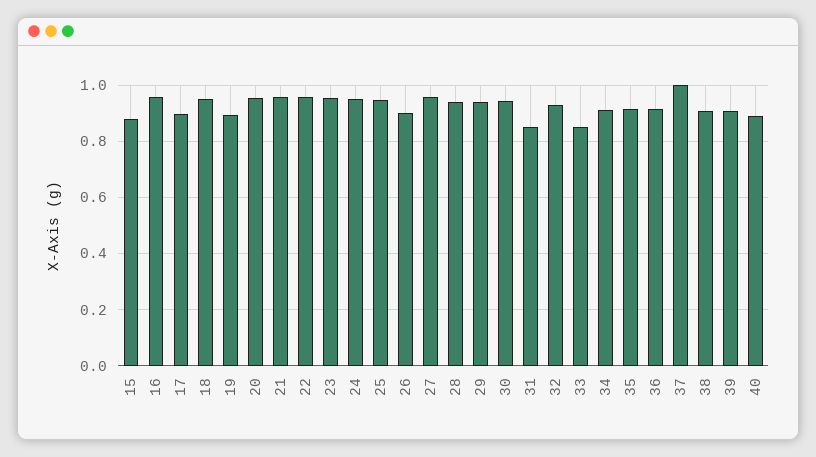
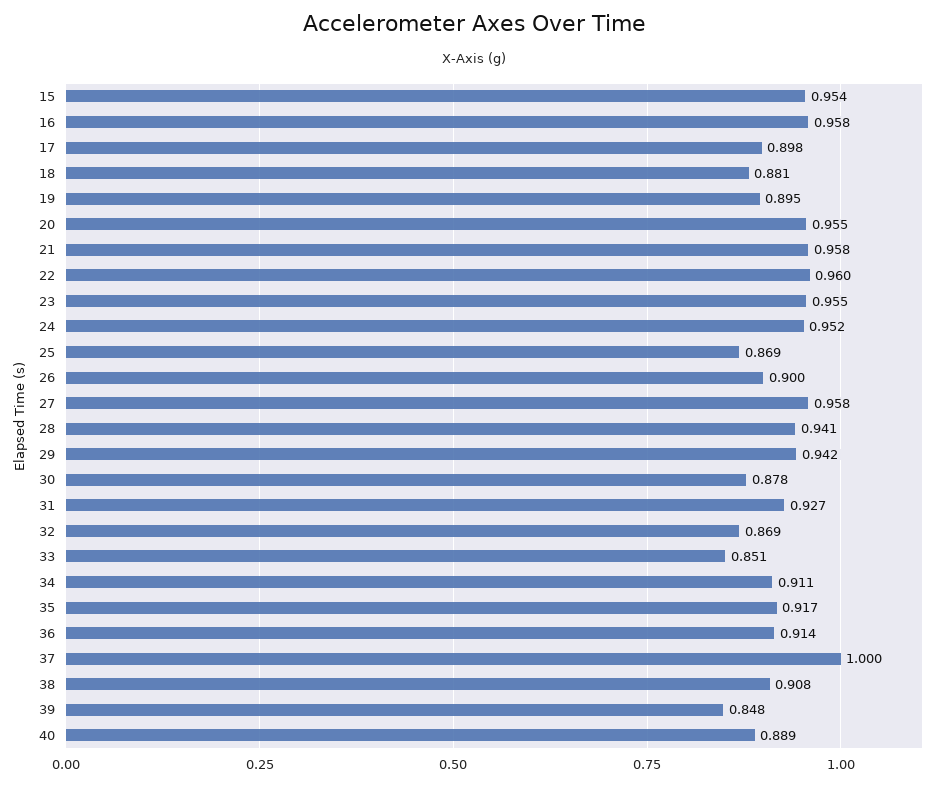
  {
-   "15": 0.875,
+   "15": 0.954,
    "16": 0.958,
    "17": 0.898,
-   "18": 0.95,
+   "18": 0.881,
    "19": 0.895,
    "20": 0.955,
    "21": 0.958,
    "22": 0.96,
    "23": 0.955,
    "24": 0.952,
-   "25": 0.95,
+   "25": 0.869,
    "26": 0.9,
    "27": 0.958,
    "28": 0.941,
    "29": 0.942,
-   "30": 0.95,
+   "30": 0.878,
-   "31": 0.85,
+   "31": 0.927,
-   "32": 0.925,
+   "32": 0.869,
    "33": 0.851,
    "34": 0.911,
    "35": 0.917,
    "36": 0.914,
    "37": 1,
    "38": 0.908,
-   "39": 0.9,
+   "39": 0.848,
    "40": 0.889
  }

